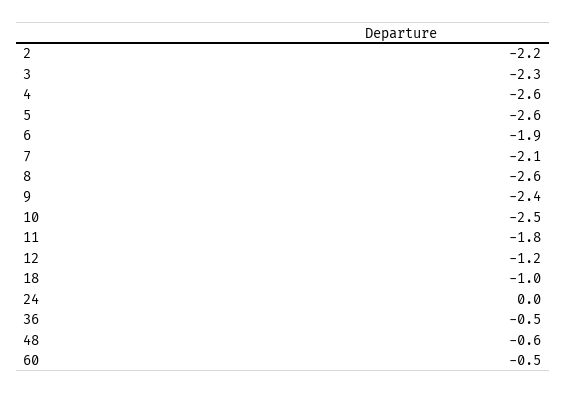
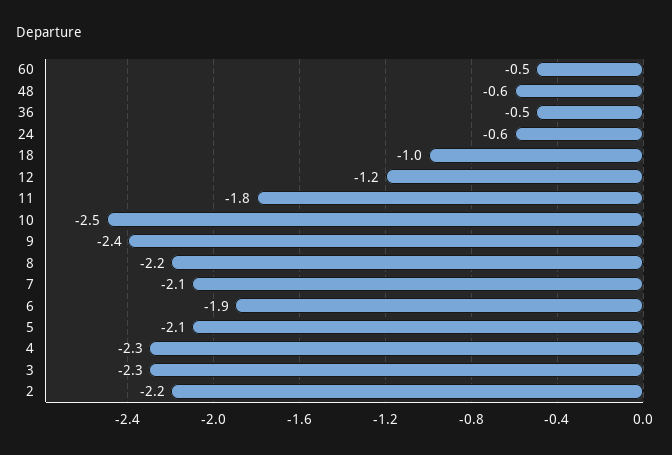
  {
    "2": -2.2,
    "3": -2.3,
-   "4": -2.6,
+   "4": -2.3,
-   "5": -2.6,
+   "5": -2.1,
    "6": -1.9,
    "7": -2.1,
-   "8": -2.6,
+   "8": -2.2,
    "9": -2.4,
    "10": -2.5,
    "11": -1.8,
    "12": -1.2,
    "18": -1,
-   "24": 0,
+   "24": -0.6,
    "36": -0.5,
    "48": -0.6,
    "60": -0.5
  }

